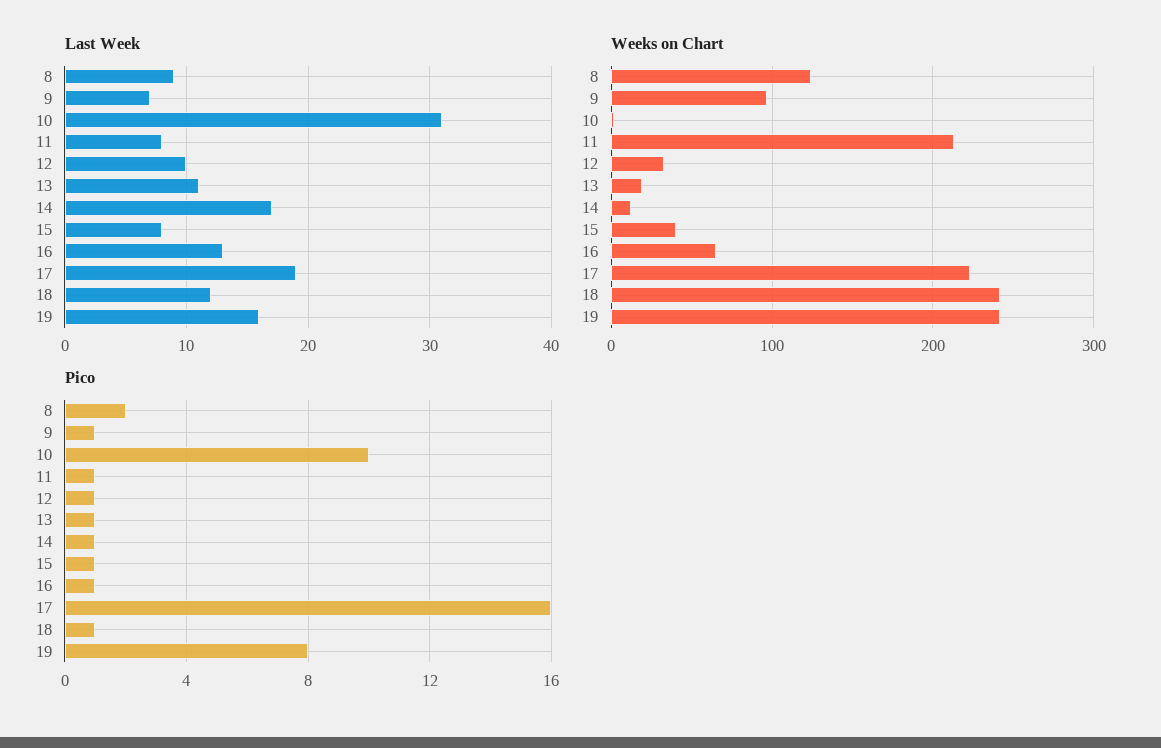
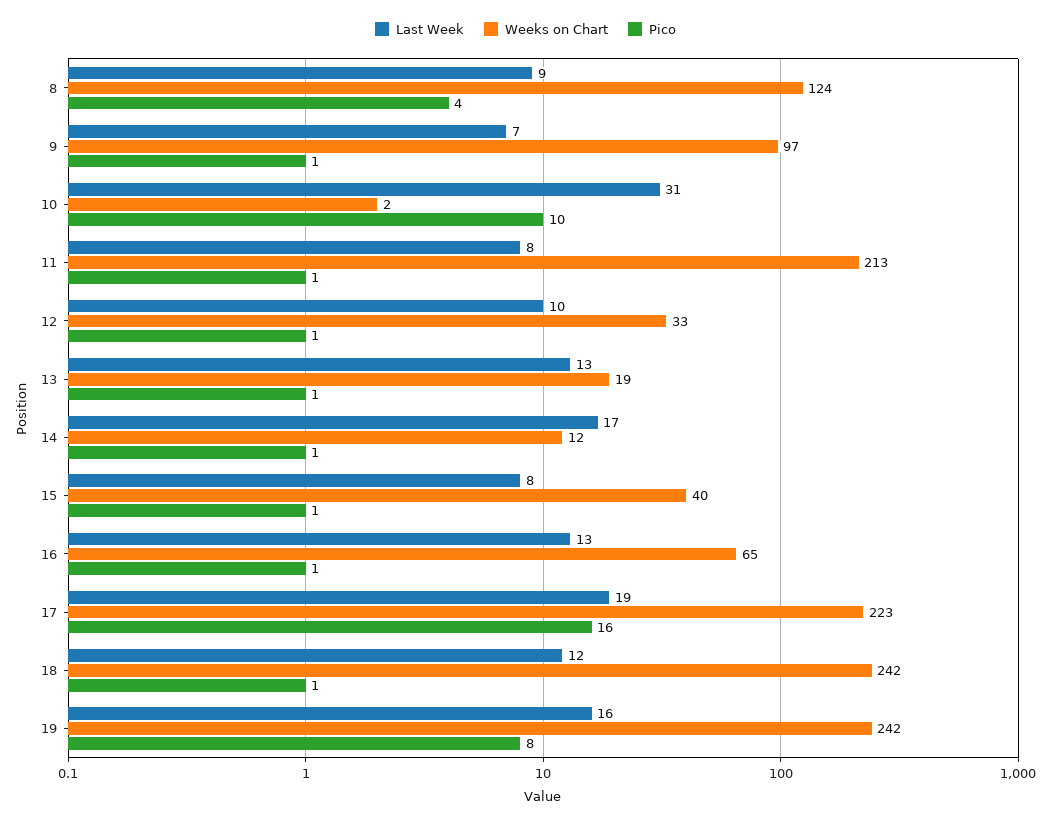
  {
    "Last Week": {
      "8": 9,
      "9": 7,
      "10": 31,
      "11": 8,
      "12": 10,
-     "13": 11,
+     "13": 13,
      "14": 17,
      "15": 8,
      "16": 13,
      "17": 19,
      "18": 12,
      "19": 16
    },
    "Weeks on Chart": {
      "8": 124,
      "9": 97,
      "10": 2,
      "11": 213,
      "12": 33,
      "13": 19,
      "14": 12,
      "15": 40,
      "16": 65,
      "17": 223,
      "18": 242,
      "19": 242
    },
    "Pico": {
-     "8": 2,
+     "8": 4,
      "9": 1,
      "10": 10,
      "11": 1,
      "12": 1,
      "13": 1,
      "14": 1,
      "15": 1,
      "16": 1,
      "17": 16,
      "18": 1,
      "19": 8
    }
  }

